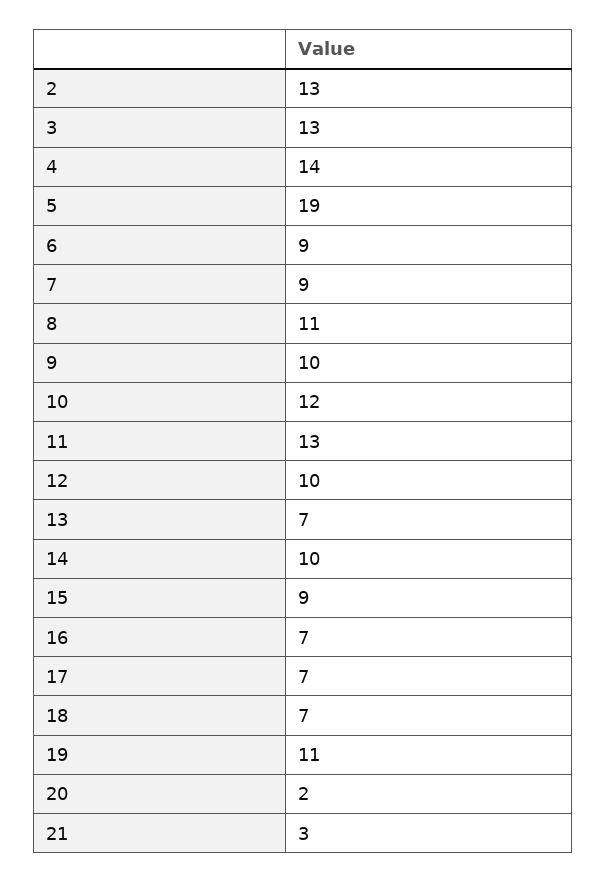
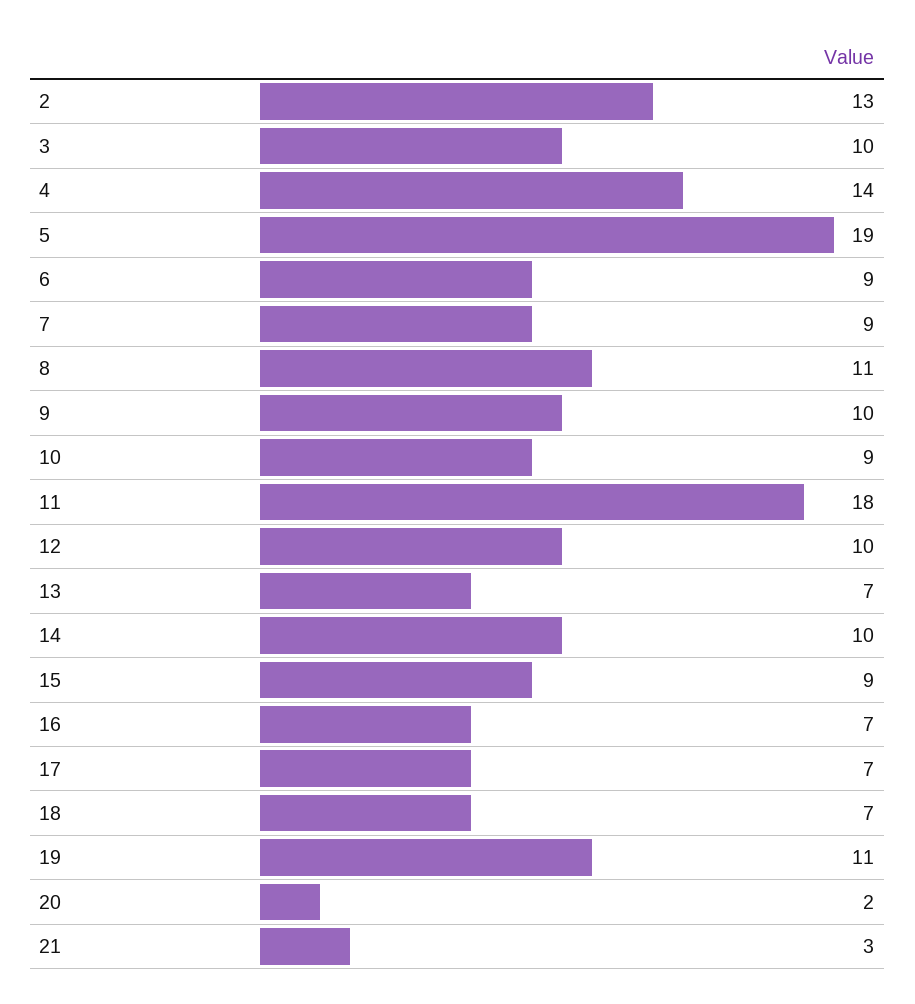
  {
    "2": 13,
-   "3": 13,
+   "3": 10,
    "4": 14,
    "5": 19,
    "6": 9,
    "7": 9,
    "8": 11,
    "9": 10,
-   "10": 12,
+   "10": 9,
-   "11": 13,
+   "11": 18,
    "12": 10,
    "13": 7,
    "14": 10,
    "15": 9,
    "16": 7,
    "17": 7,
    "18": 7,
    "19": 11,
    "20": 2,
    "21": 3
  }

